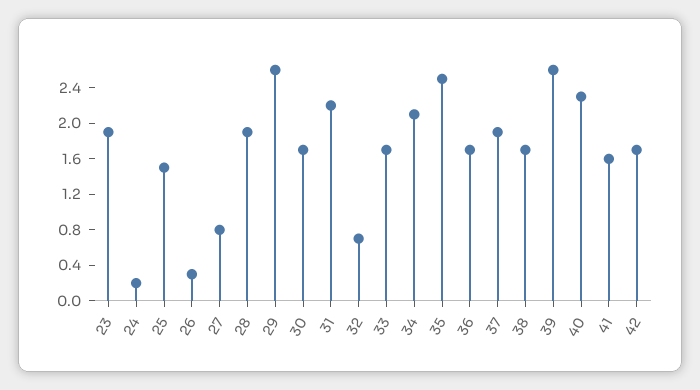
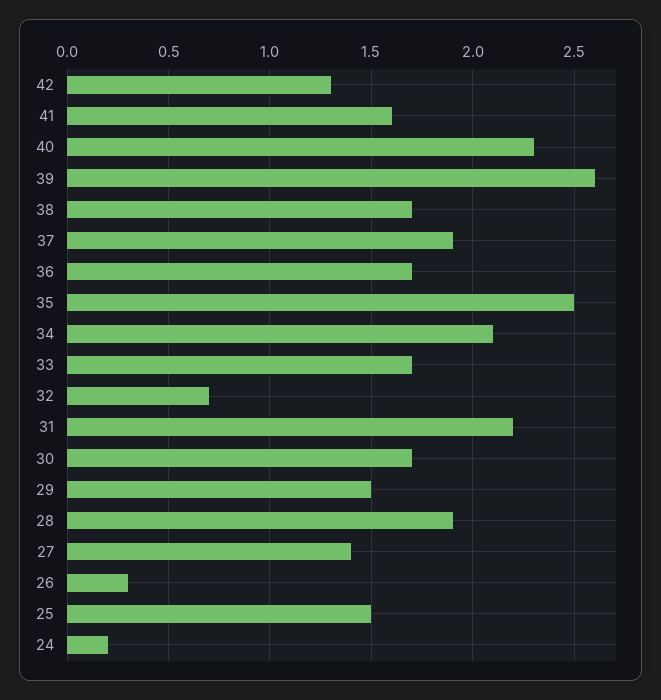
  {
-   "23": 1.9,
    "24": 0.2,
    "25": 1.5,
    "26": 0.3,
-   "27": 0.8,
+   "27": 1.4,
    "28": 1.9,
-   "29": 2.6,
+   "29": 1.5,
    "30": 1.7,
    "31": 2.2,
    "32": 0.7,
    "33": 1.7,
    "34": 2.1,
    "35": 2.5,
    "36": 1.7,
    "37": 1.9,
    "38": 1.7,
    "39": 2.6,
    "40": 2.3,
    "41": 1.6,
-   "42": 1.7
+   "42": 1.3
  }

